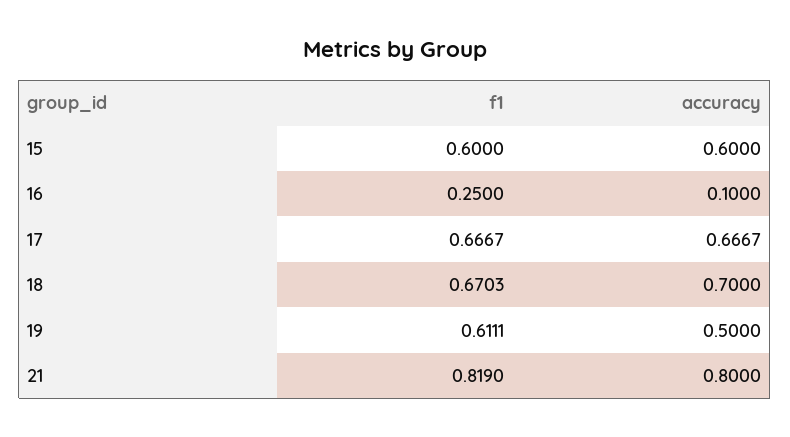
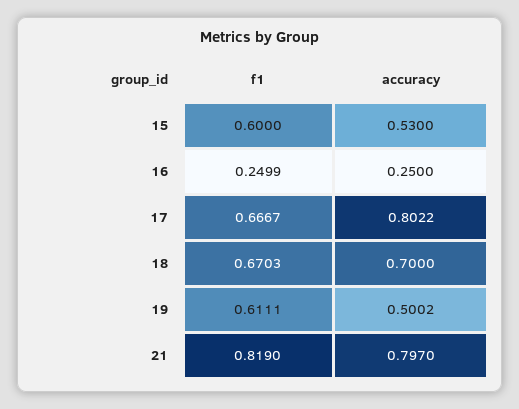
  {
    "f1": {
      "15": 0.6,
-     "16": 0.25,
+     "16": 0.2499,
      "17": 0.6667,
      "18": 0.6703,
      "19": 0.6111,
      "21": 0.819
    },
    "accuracy": {
-     "15": 0.6,
+     "15": 0.53,
-     "16": 0.1,
+     "16": 0.25,
-     "17": 0.6667,
+     "17": 0.8022,
      "18": 0.7,
-     "19": 0.5,
+     "19": 0.5002,
-     "21": 0.8
+     "21": 0.797
    }
  }

